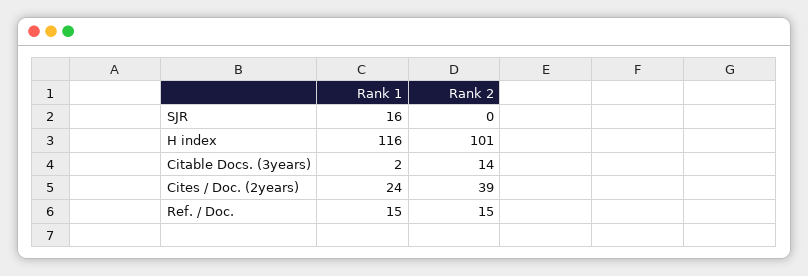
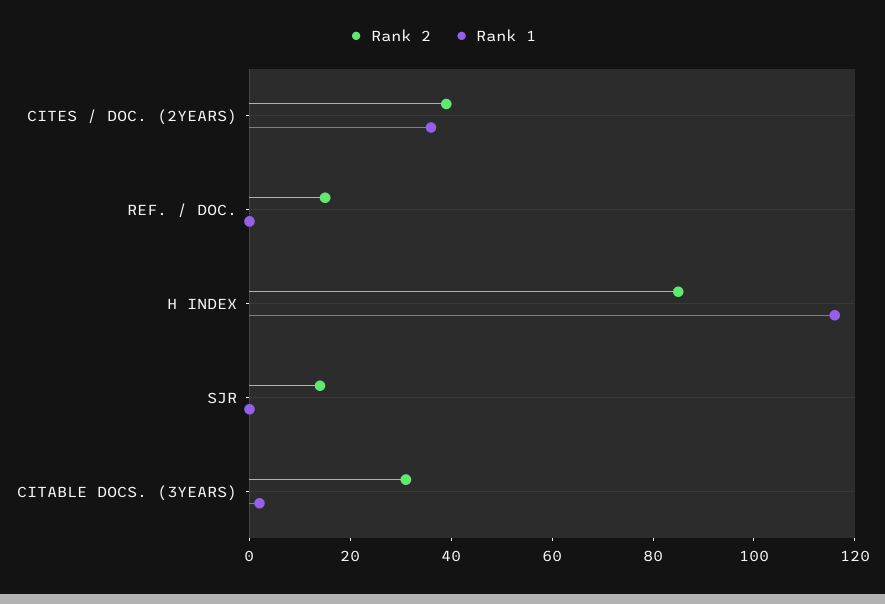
  {
    "Rank 1": {
-     "SJR": 16,
+     "SJR": 0,
      "H index": 116,
      "Citable Docs. (3years)": 2,
-     "Cites / Doc. (2years)": 24,
+     "Cites / Doc. (2years)": 35,
-     "Ref. / Doc.": 15
+     "Ref. / Doc.": 0
    },
    "Rank 2": {
-     "SJR": 0,
+     "SJR": 15,
-     "H index": 101,
+     "H index": 85,
-     "Citable Docs. (3years)": 14,
+     "Citable Docs. (3years)": 30,
      "Cites / Doc. (2years)": 39,
      "Ref. / Doc.": 15
    }
  }

